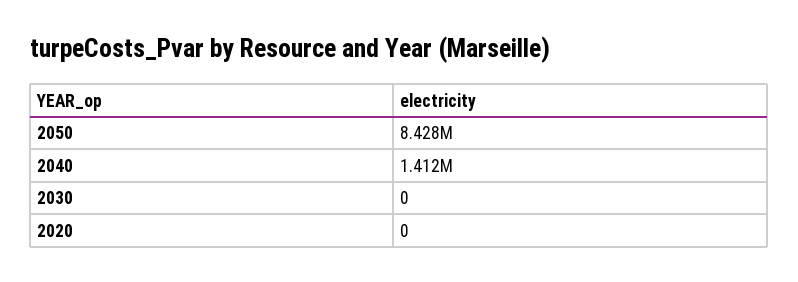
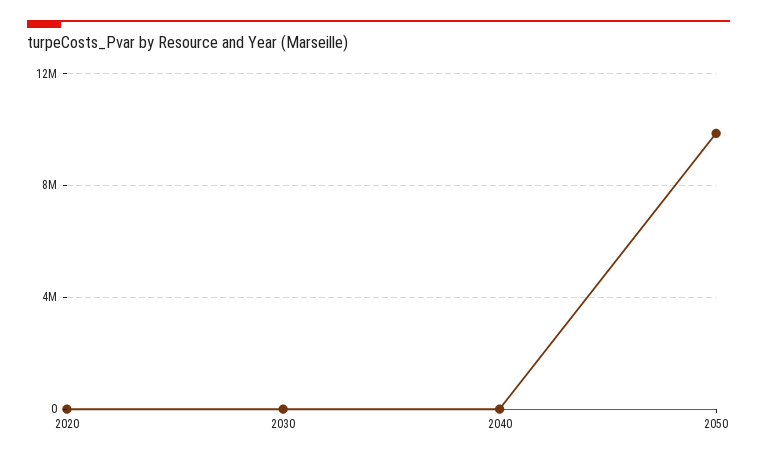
  {
-   "2050": 8428000,
+   "2050": 10000000,
-   "2040": 1412000,
+   "2040": 0,
    "2030": 0,
    "2020": 0
  }

